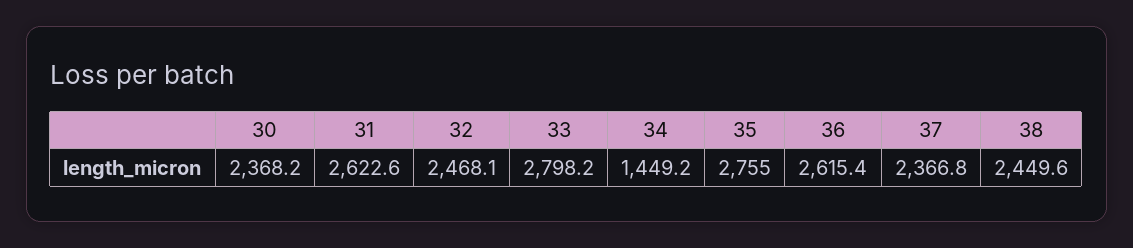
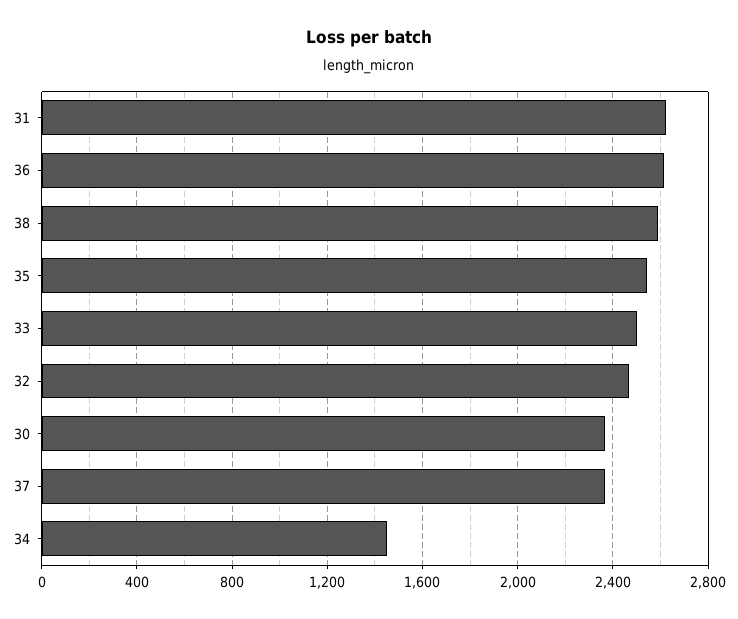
  {
    "30": 2368.2,
    "31": 2622.6,
    "32": 2468.1,
-   "33": 2798.2,
+   "33": 2500,
    "34": 1449.2,
-   "35": 2755,
+   "35": 2550,
    "36": 2615.4,
    "37": 2366.8,
-   "38": 2449.6
+   "38": 2600
  }

